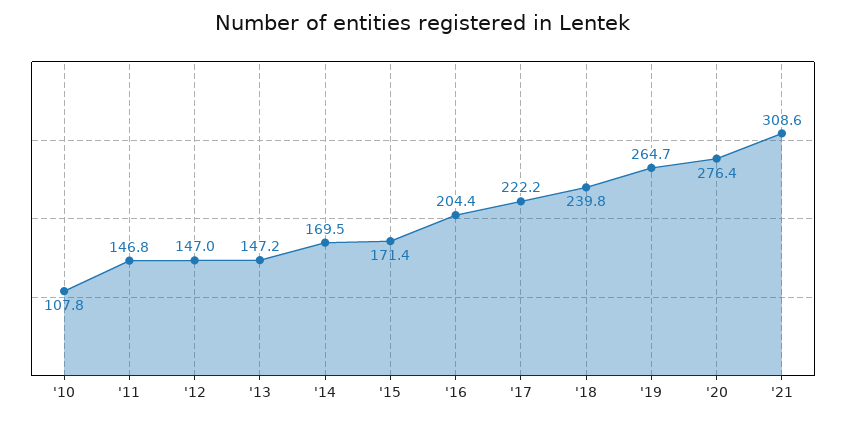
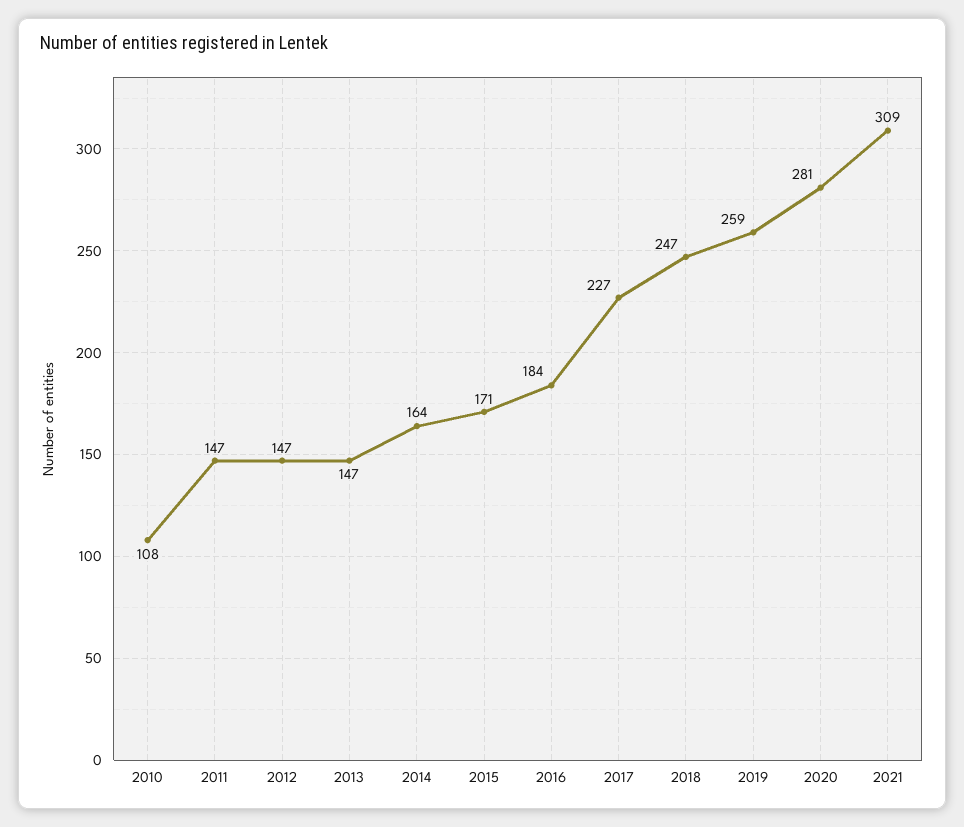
  {
    "'10": 107.8,
    "'11": 146.8,
    "'12": 147,
    "'13": 147.2,
-   "'14": 169.5,
+   "'14": 164,
    "'15": 171.4,
-   "'16": 204.4,
+   "'16": 184,
-   "'17": 222.2,
+   "'17": 227,
-   "'18": 239.8,
+   "'18": 247,
-   "'19": 264.7,
+   "'19": 259,
-   "'20": 276.4,
+   "'20": 281,
    "'21": 308.6
  }

